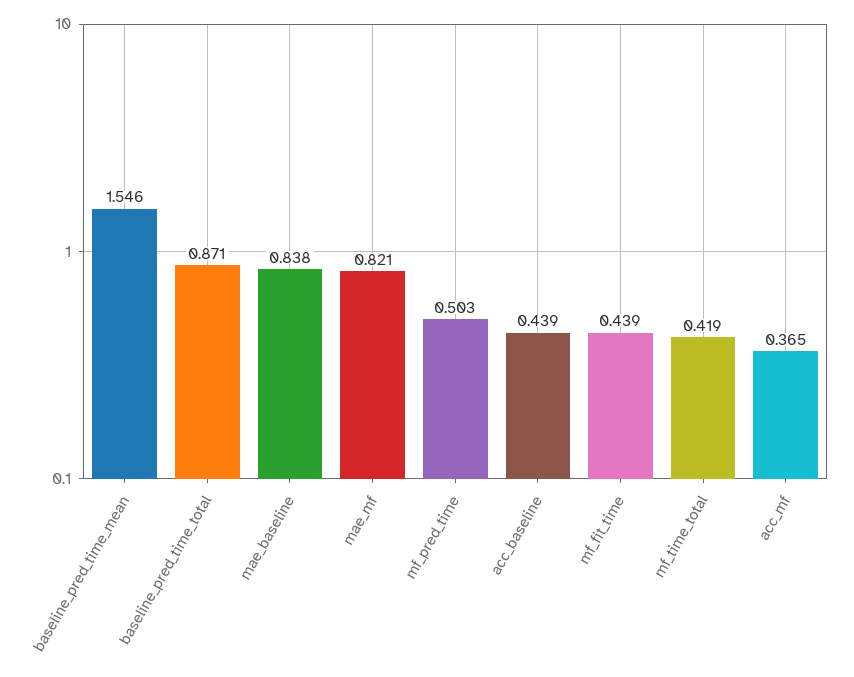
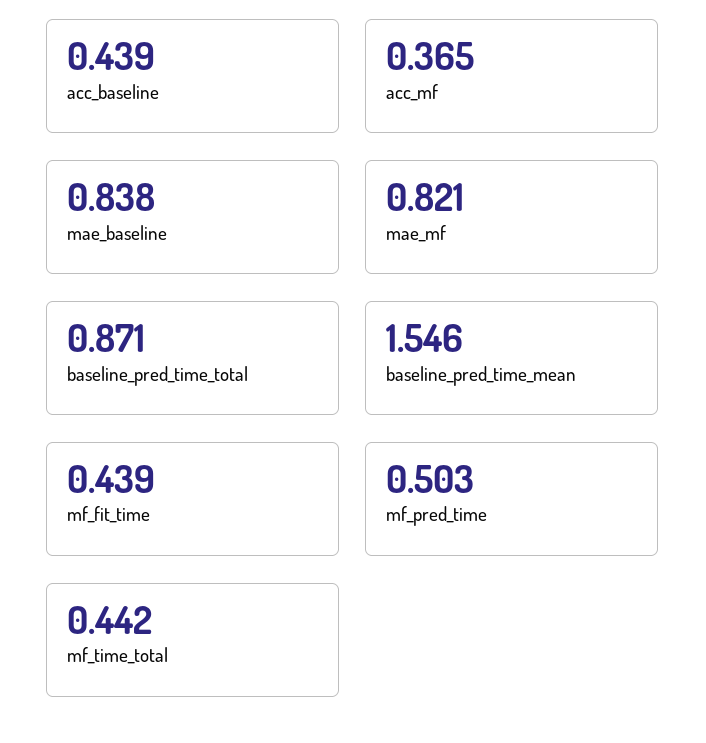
  {
    "baseline_pred_time_mean": 1.546,
    "baseline_pred_time_total": 0.871,
    "mae_baseline": 0.838,
    "mae_mf": 0.821,
    "mf_pred_time": 0.503,
    "acc_baseline": 0.439,
    "mf_fit_time": 0.439,
-   "mf_time_total": 0.419,
+   "mf_time_total": 0.442,
    "acc_mf": 0.365
  }

